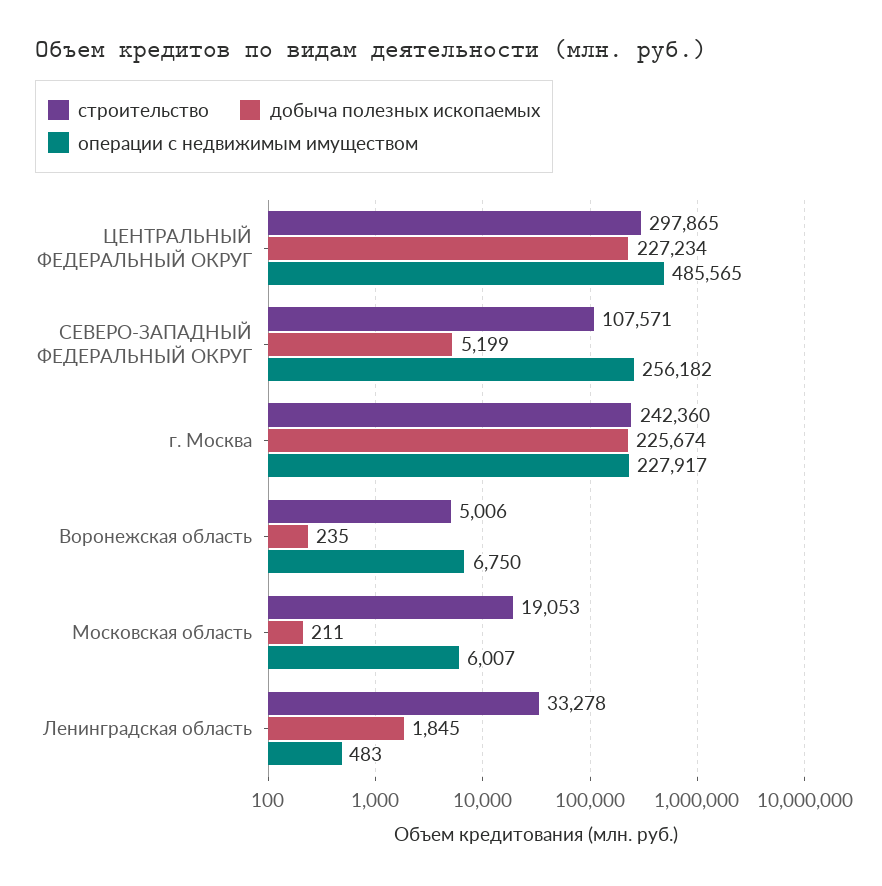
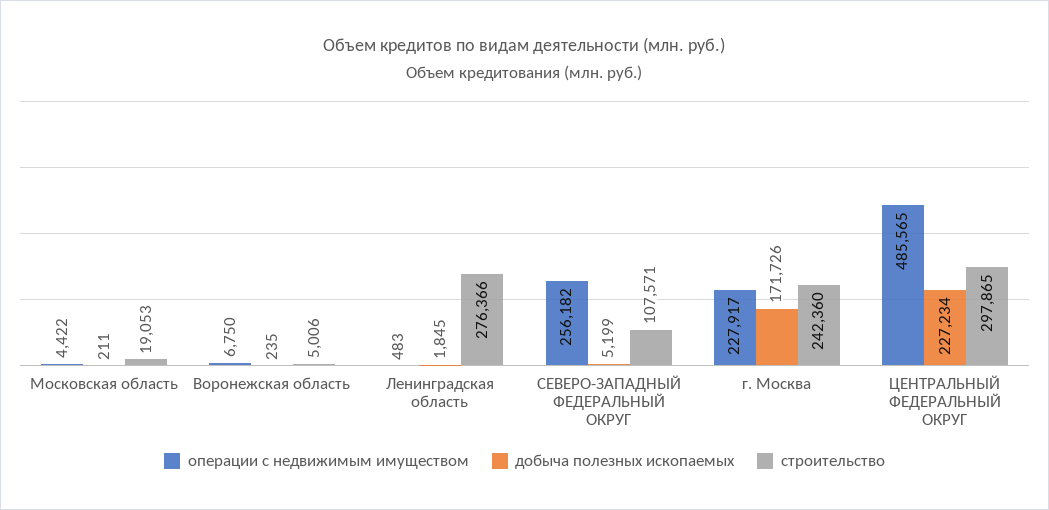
  {
    "строительство": {
      "ЦЕНТРАЛЬНЫЙ ФЕДЕРАЛЬНЫЙ ОКРУГ": 297865,
      "СЕВЕРО-ЗАПАДНЫЙ ФЕДЕРАЛЬНЫЙ ОКРУГ": 107571,
      "г. Москва": 242360,
      "Воронежская область": 5006,
      "Московская область": 19053,
-     "Ленинградская область": 33278
+     "Ленинградская область": 276366
    },
    "добыча полезных ископаемых": {
      "ЦЕНТРАЛЬНЫЙ ФЕДЕРАЛЬНЫЙ ОКРУГ": 227234,
      "СЕВЕРО-ЗАПАДНЫЙ ФЕДЕРАЛЬНЫЙ ОКРУГ": 5199,
-     "г. Москва": 225674,
+     "г. Москва": 171726,
      "Воронежская область": 235,
      "Московская область": 211,
      "Ленинградская область": 1845
    },
    "операции с недвижимым имуществом": {
      "ЦЕНТРАЛЬНЫЙ ФЕДЕРАЛЬНЫЙ ОКРУГ": 485565,
      "СЕВЕРО-ЗАПАДНЫЙ ФЕДЕРАЛЬНЫЙ ОКРУГ": 256182,
      "г. Москва": 227917,
      "Воронежская область": 6750,
-     "Московская область": 6007,
+     "Московская область": 4422,
      "Ленинградская область": 483
    }
  }

